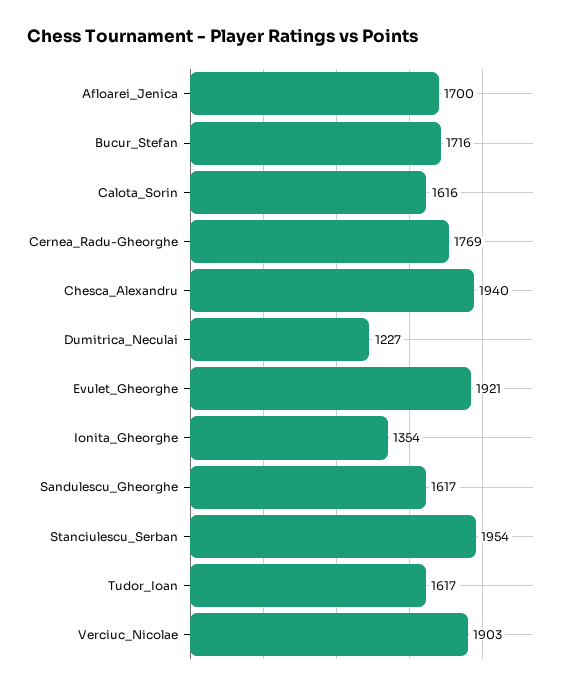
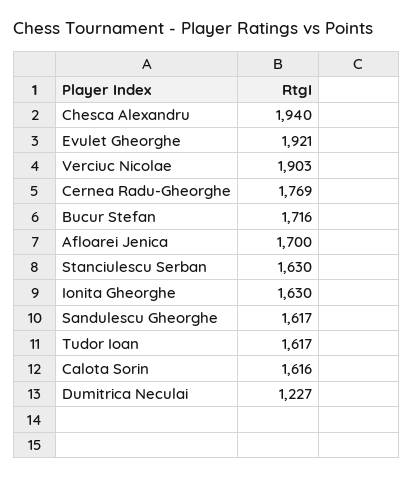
  {
    "Afloarei_Jenica": 1700,
    "Bucur_Stefan": 1716,
    "Calota_Sorin": 1616,
    "Cernea_Radu-Gheorghe": 1769,
    "Chesca_Alexandru": 1940,
    "Dumitrica_Neculai": 1227,
    "Evulet_Gheorghe": 1921,
-   "Ionita_Gheorghe": 1354,
+   "Ionita_Gheorghe": 1630,
    "Sandulescu_Gheorghe": 1617,
-   "Stanciulescu_Serban": 1954,
+   "Stanciulescu_Serban": 1630,
    "Tudor_Ioan": 1617,
    "Verciuc_Nicolae": 1903
  }

